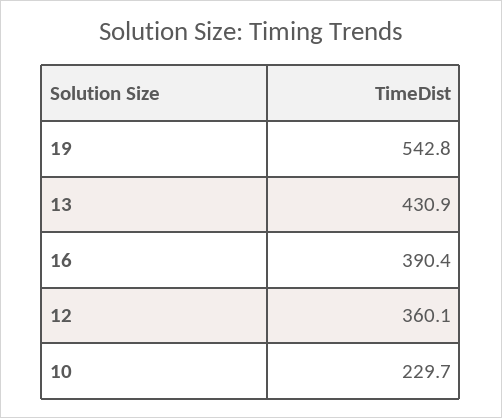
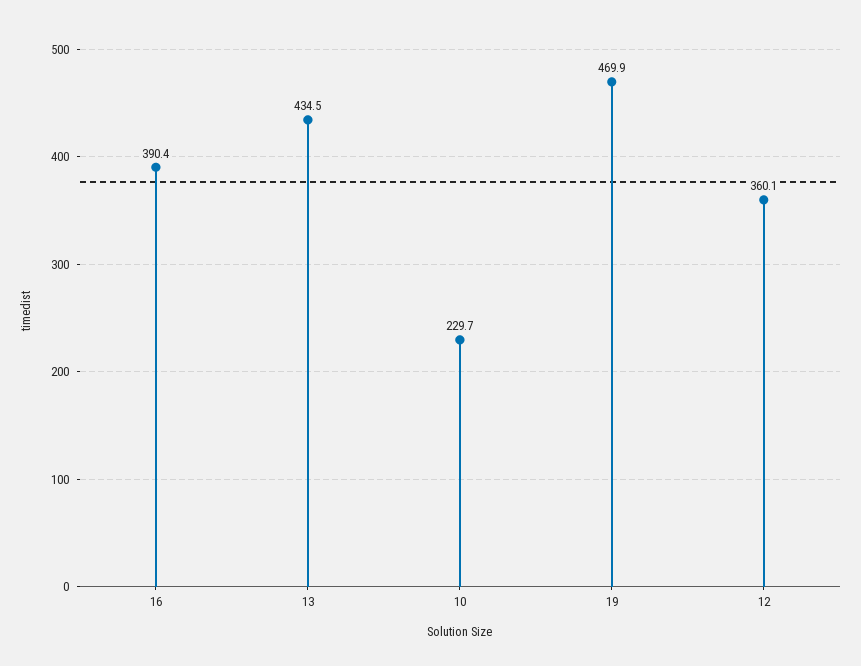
  {
-   "19": 542.8,
+   "19": 469.9,
-   "13": 430.9,
+   "13": 434.5,
    "16": 390.4,
    "12": 360.1,
    "10": 229.7
  }

